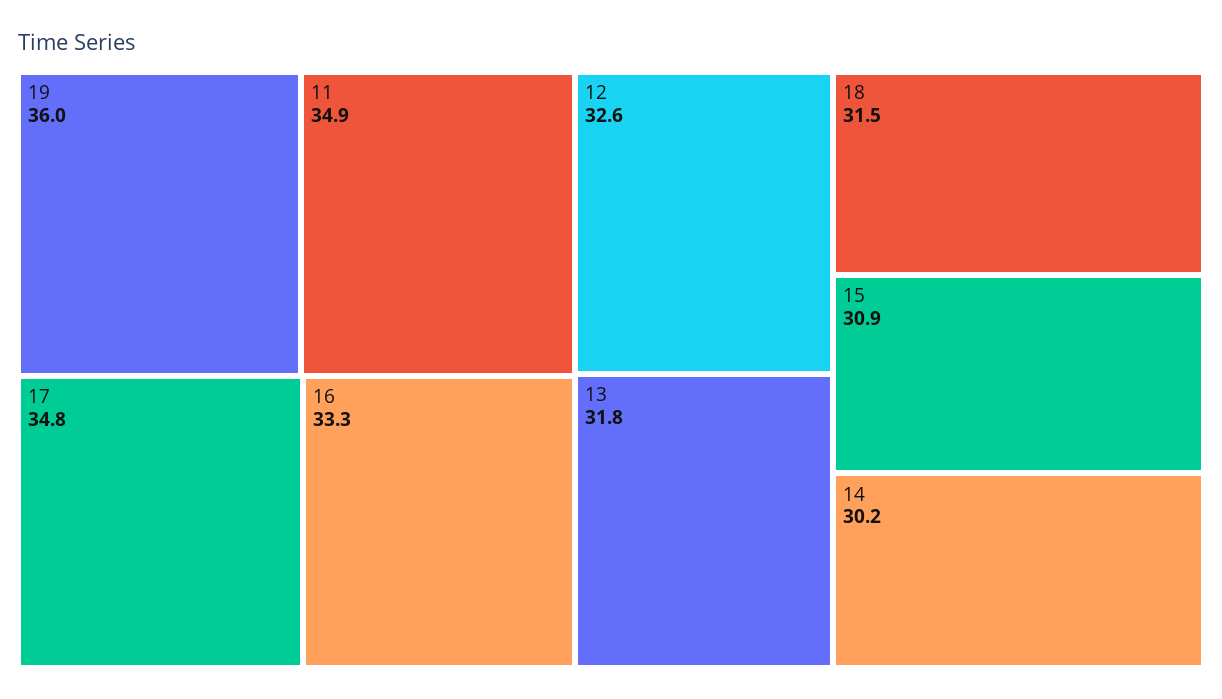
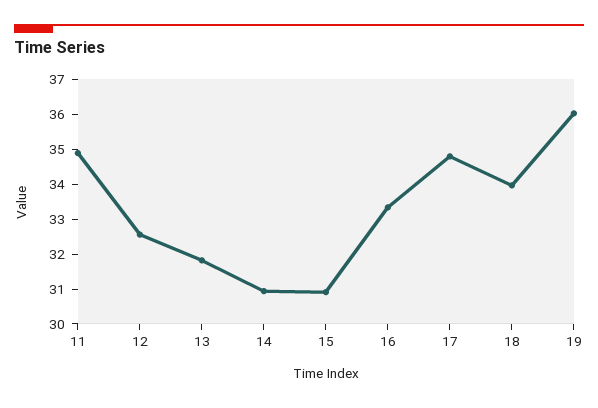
  {
    "19": 36,
    "11": 34.9,
    "17": 34.8,
    "16": 33.3,
    "12": 32.6,
    "13": 31.8,
-   "18": 31.5,
+   "18": 34,
    "15": 30.9,
-   "14": 30.2
+   "14": 31
  }

